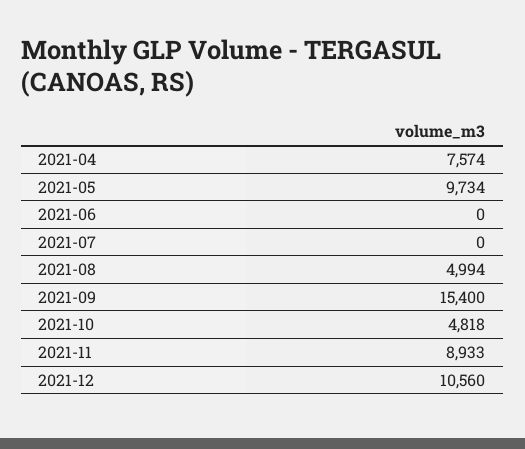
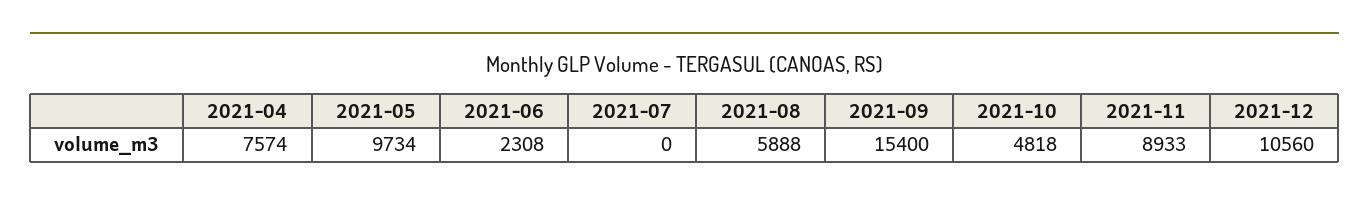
  {
    "2021-04": 7574,
    "2021-05": 9734,
-   "2021-06": 0,
+   "2021-06": 2308,
    "2021-07": 0,
-   "2021-08": 4994,
+   "2021-08": 5888,
    "2021-09": 15400,
    "2021-10": 4818,
    "2021-11": 8933,
    "2021-12": 10560
  }

